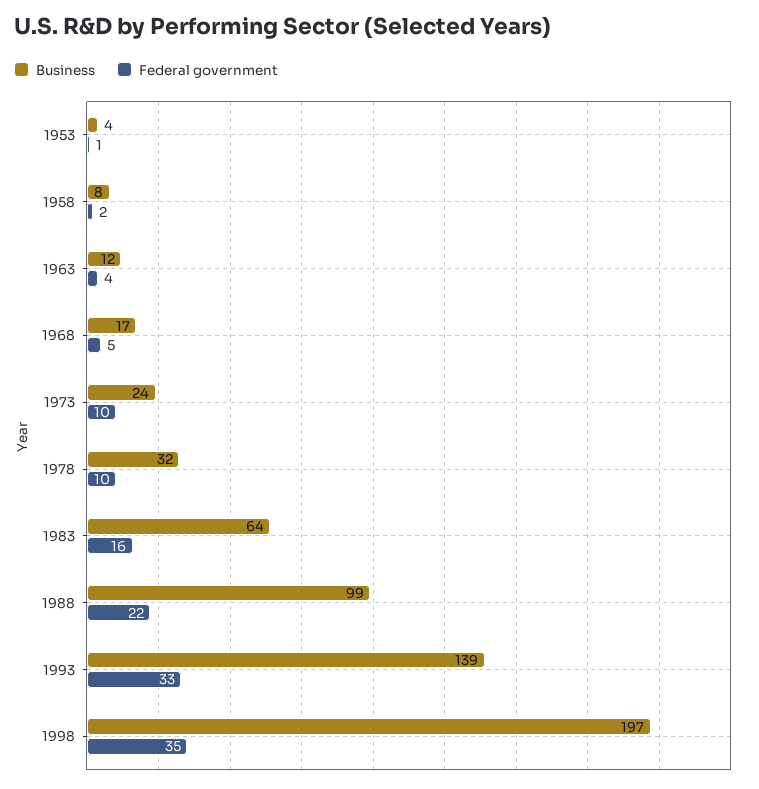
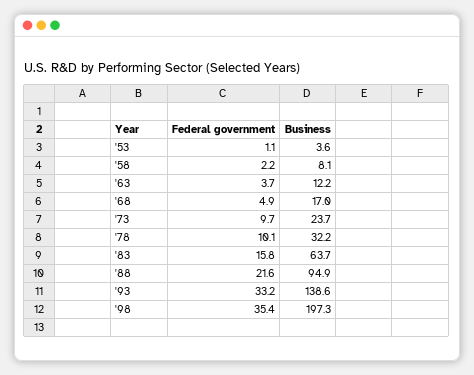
  {
    "Business": {
      "1953": 3.6,
      "1958": 8.1,
      "1963": 12.2,
      "1968": 17,
      "1973": 23.7,
      "1978": 32.2,
      "1983": 63.7,
-     "1988": 99,
+     "1988": 94.9,
      "1993": 138.6,
      "1998": 197.3
    },
    "Federal government": {
      "1953": 1.1,
      "1958": 2.2,
      "1963": 3.7,
      "1968": 4.9,
      "1973": 9.7,
      "1978": 10.1,
      "1983": 15.8,
      "1988": 21.6,
      "1993": 33.2,
      "1998": 35.4
    }
  }

